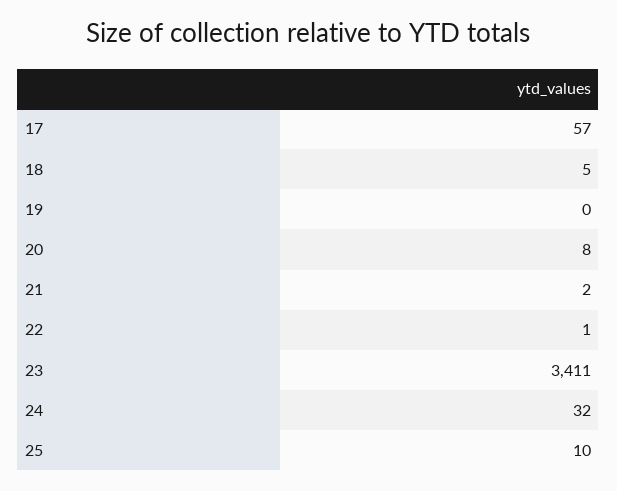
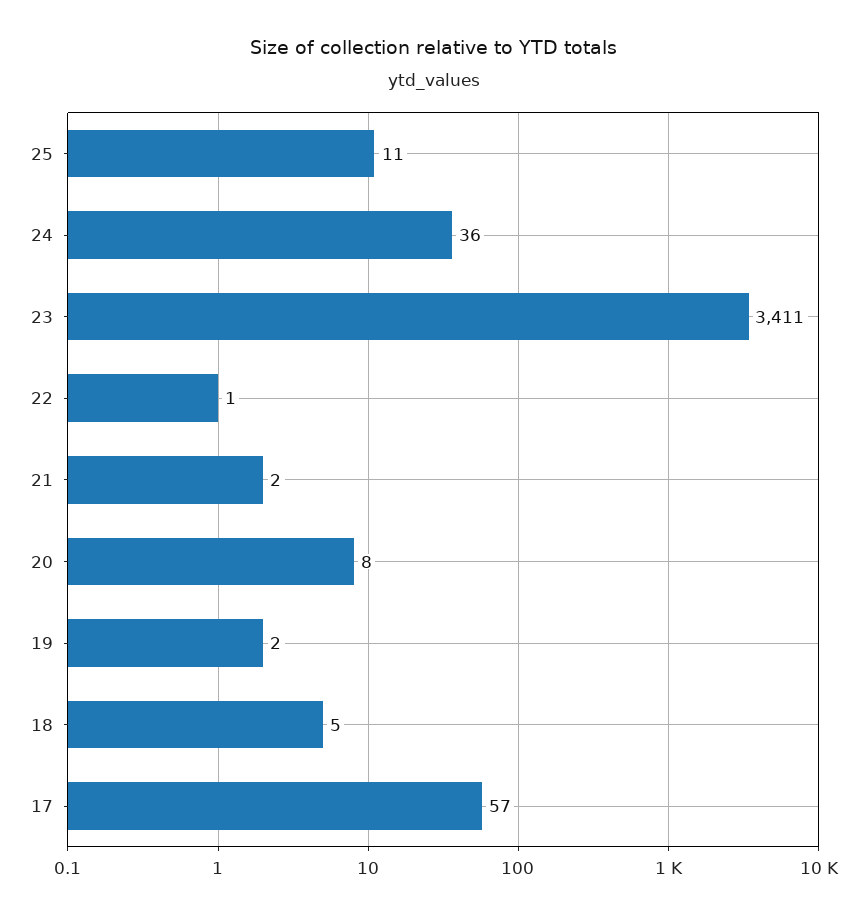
  {
    "17": 57,
    "18": 5,
-   "19": 0,
+   "19": 2,
    "20": 8,
    "21": 2,
    "22": 1,
    "23": 3411,
-   "24": 32,
+   "24": 36,
-   "25": 10
+   "25": 11
  }

